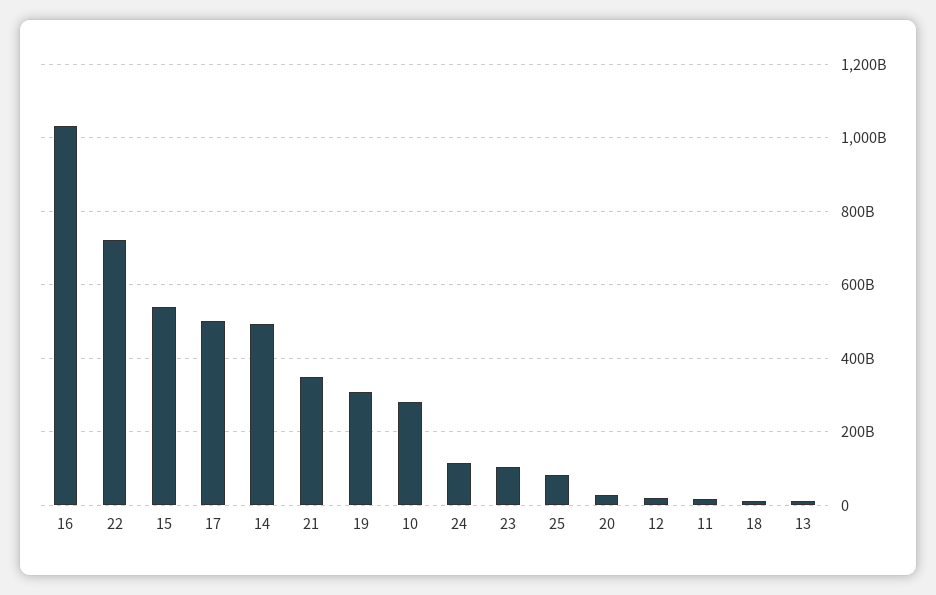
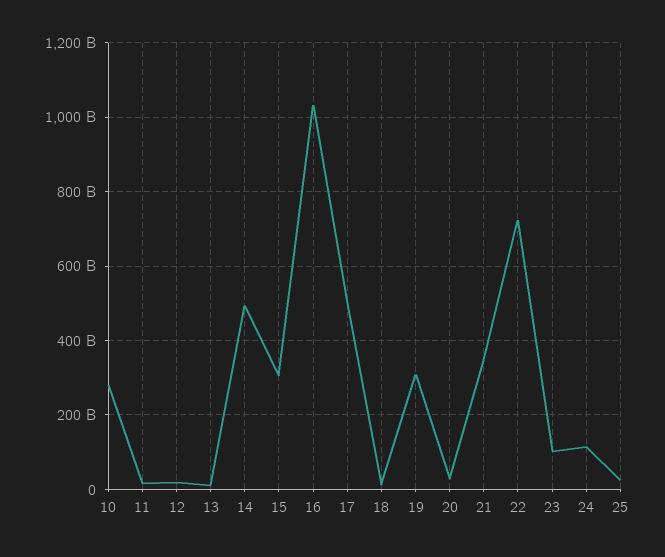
  {
    "16": 1040000000000,
    "22": 720000000000,
-   "15": 540000000000,
+   "15": 300000000000,
    "17": 500000000000,
    "14": 500000000000,
    "21": 340000000000,
    "19": 300000000000,
    "10": 280000000000,
    "24": 120000000000,
    "23": 100000000000,
-   "25": 80000000000,
+   "25": 20000000000,
    "20": 20000000000,
    "12": 20000000000,
    "11": 20000000000,
    "18": 20000000000,
    "13": 20000000000
  }

